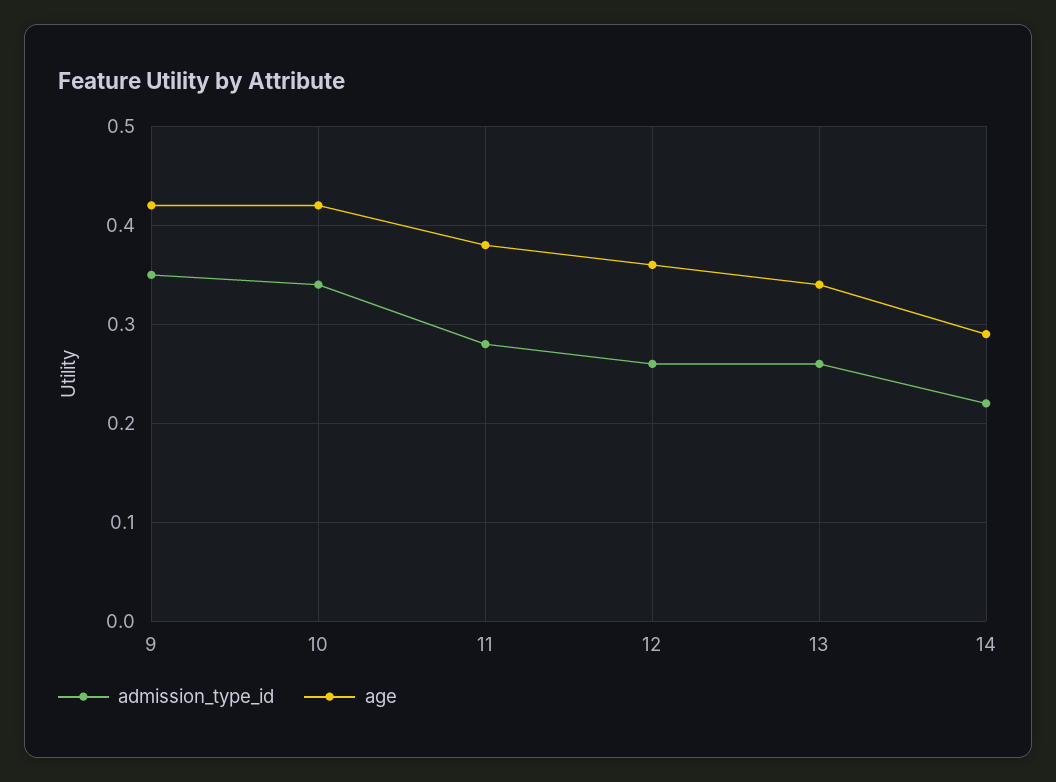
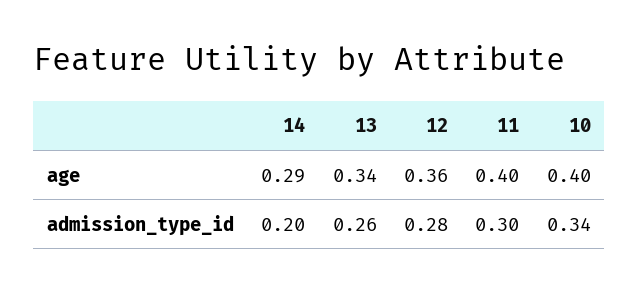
  {
    "admission_type_id": {
-     "9": 0.35,
      "10": 0.34,
-     "11": 0.28,
+     "11": 0.3,
-     "12": 0.26,
+     "12": 0.28,
      "13": 0.26,
-     "14": 0.22
+     "14": 0.2
    },
    "age": {
-     "9": 0.42,
-     "10": 0.42,
+     "10": 0.4,
-     "11": 0.38,
+     "11": 0.4,
      "12": 0.36,
      "13": 0.34,
      "14": 0.29
    }
  }

